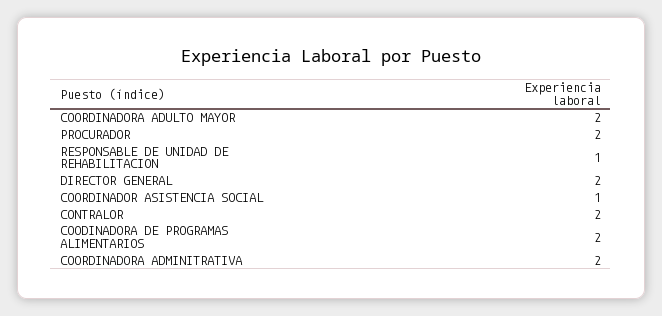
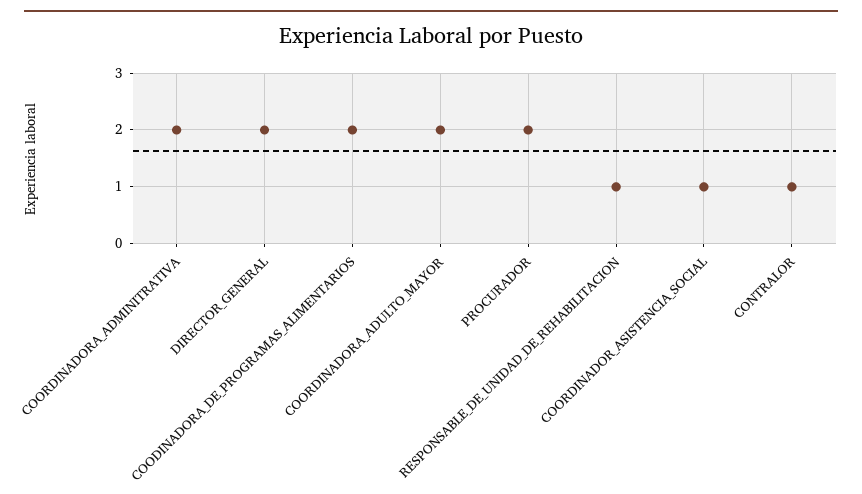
  {
    "COORDINADORA ADULTO MAYOR": 2,
    "PROCURADOR": 2,
    "RESPONSABLE DE UNIDAD DE REHABILITACION": 1,
    "DIRECTOR GENERAL": 2,
    "COORDINADOR ASISTENCIA SOCIAL": 1,
-   "CONTRALOR": 2,
+   "CONTRALOR": 1,
    "COODINADORA DE PROGRAMAS ALIMENTARIOS": 2,
    "COORDINADORA ADMINITRATIVA": 2
  }

